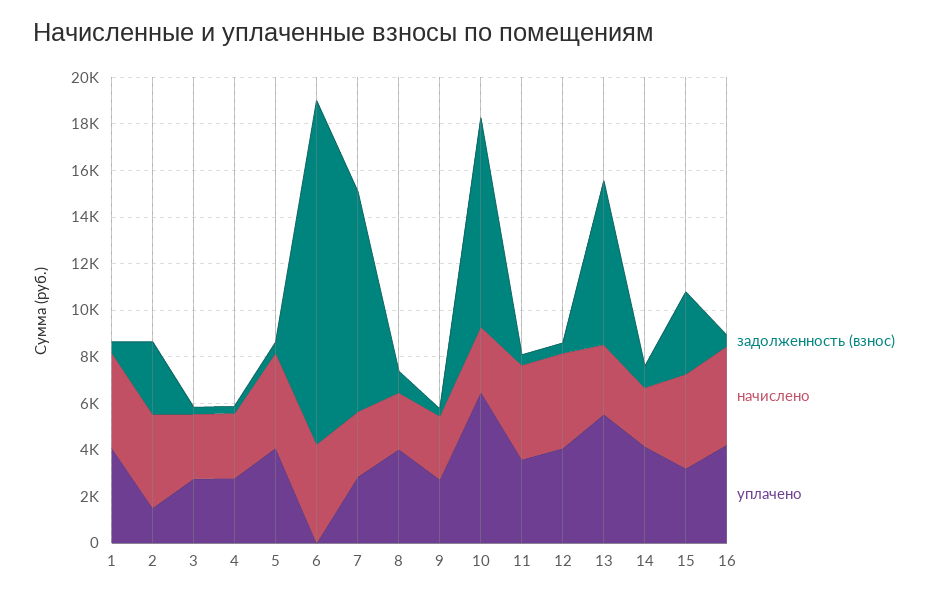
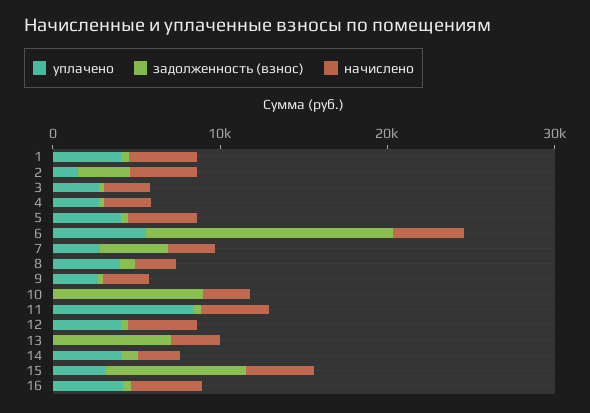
  {
    "задолженность (взнос)": {
      "1": 500,
      "2": 3000,
      "3": 500,
      "4": 500,
      "5": 500,
      "6": 15000,
-     "7": 9500,
+     "7": 4000,
      "8": 1000,
      "9": 500,
      "10": 9000,
      "11": 500,
      "12": 500,
      "13": 7000,
      "14": 1000,
-     "15": 3500,
+     "15": 8000,
      "16": 500
    },
    "начислено": {
      "1": 4000,
      "2": 4000,
      "3": 3000,
      "4": 3000,
      "5": 4000,
      "6": 4000,
      "7": 3000,
      "8": 2500,
      "9": 2500,
      "10": 3000,
      "11": 4000,
      "12": 4000,
      "13": 3000,
      "14": 2500,
      "15": 4000,
      "16": 4000
    },
    "уплачено": {
      "1": 4000,
      "2": 1500,
      "3": 3000,
      "4": 3000,
      "5": 4000,
-     "6": 0,
+     "6": 6000,
      "7": 3000,
      "8": 4000,
      "9": 2500,
-     "10": 6500,
+     "10": 0,
-     "11": 3500,
+     "11": 8000,
      "12": 4000,
-     "13": 5500,
+     "13": 0,
      "14": 4000,
      "15": 3000,
      "16": 4000
    }
  }

